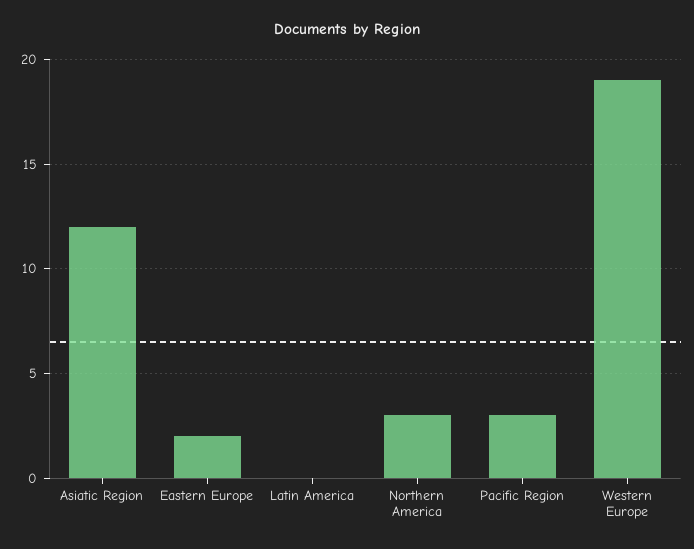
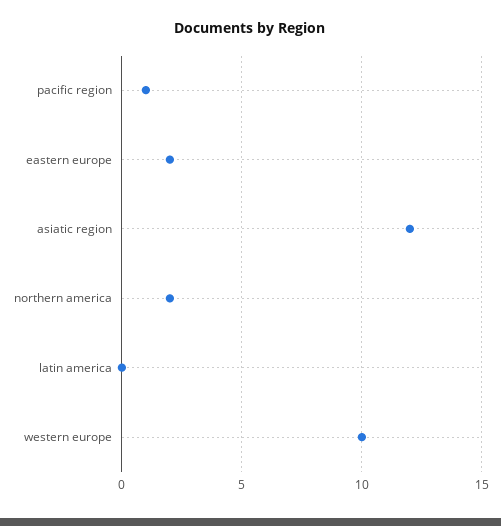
  {
    "Asiatic Region": 12,
    "Eastern Europe": 2,
    "Latin America": 0,
-   "Northern America": 3,
+   "Northern America": 2,
-   "Pacific Region": 3,
+   "Pacific Region": 1,
-   "Western Europe": 19
+   "Western Europe": 10
  }

